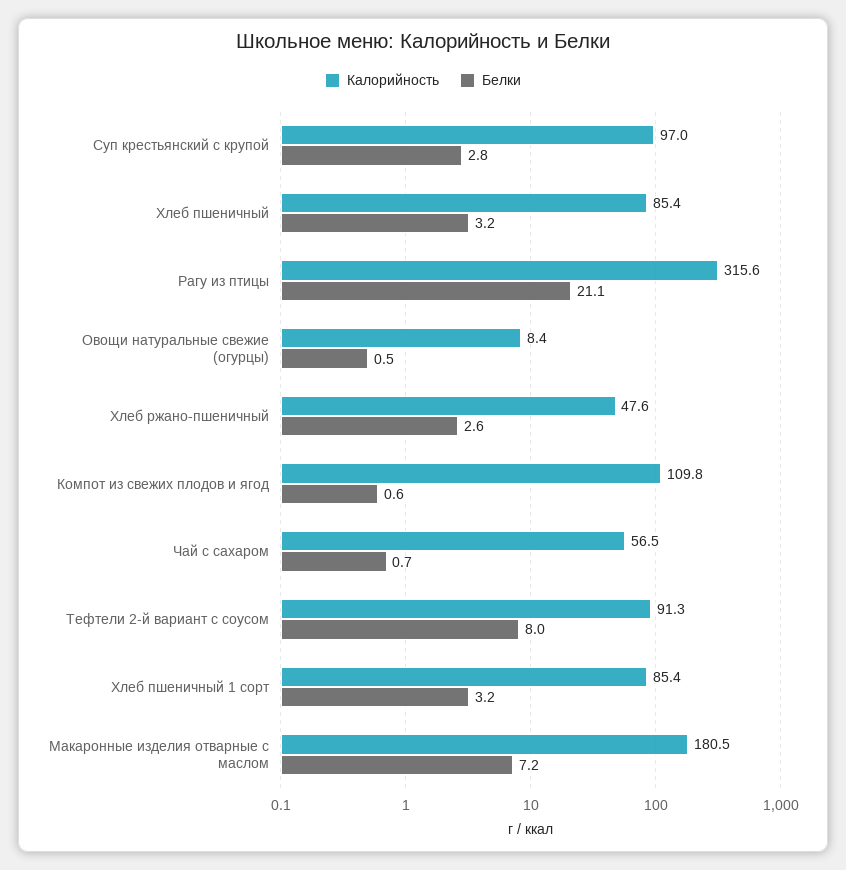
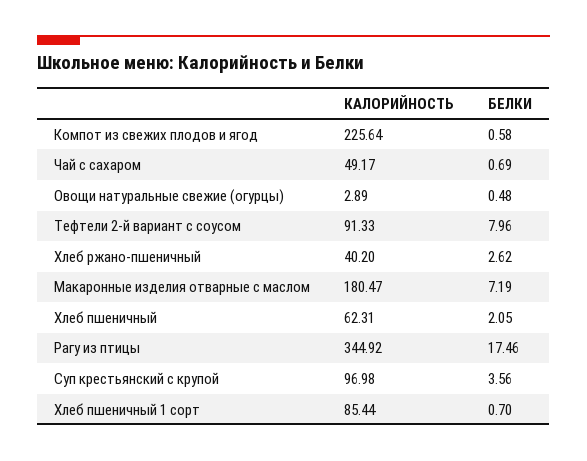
  {
    "Калорийность": {
      "Суп крестьянский с крупой": 96.98,
-     "Хлеб пшеничный": 85.4,
+     "Хлеб пшеничный": 62.31,
-     "Рагу из птицы": 315.6,
+     "Рагу из птицы": 344.92,
-     "Овощи натуральные свежие (огурцы)": 8.4,
+     "Овощи натуральные свежие (огурцы)": 2.89,
-     "Хлеб ржано-пшеничный": 47.6,
+     "Хлеб ржано-пшеничный": 40.2,
-     "Компот из свежих плодов и ягод": 109.8,
+     "Компот из свежих плодов и ягод": 225.64,
-     "Чай с сахаром": 56.5,
+     "Чай с сахаром": 49.17,
      "Тефтели 2-й вариант с соусом": 91.33,
      "Хлеб пшеничный 1 сорт": 85.44,
      "Макаронные изделия отварные с маслом": 180.47
    },
    "Белки": {
-     "Суп крестьянский с крупой": 2.8,
+     "Суп крестьянский с крупой": 3.56,
-     "Хлеб пшеничный": 3.2,
+     "Хлеб пшеничный": 2.05,
-     "Рагу из птицы": 21.1,
+     "Рагу из птицы": 17.46,
      "Овощи натуральные свежие (огурцы)": 0.48,
      "Хлеб ржано-пшеничный": 2.62,
      "Компот из свежих плодов и ягод": 0.58,
      "Чай с сахаром": 0.69,
      "Тефтели 2-й вариант с соусом": 7.96,
-     "Хлеб пшеничный 1 сорт": 3.2,
+     "Хлеб пшеничный 1 сорт": 0.7,
      "Макаронные изделия отварные с маслом": 7.19
    }
  }

